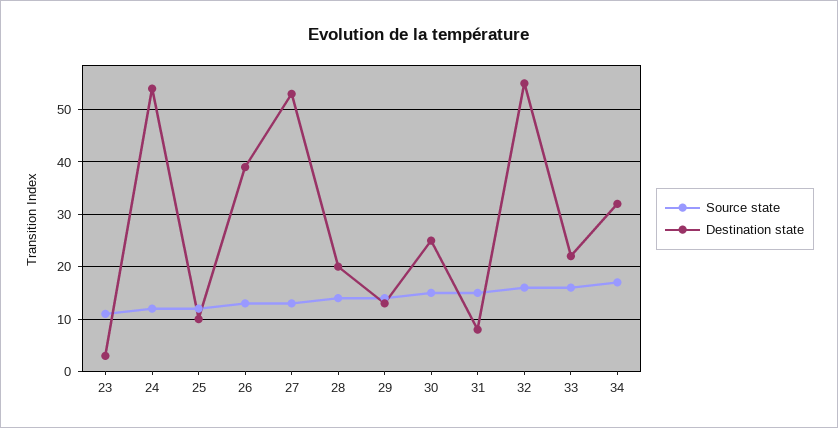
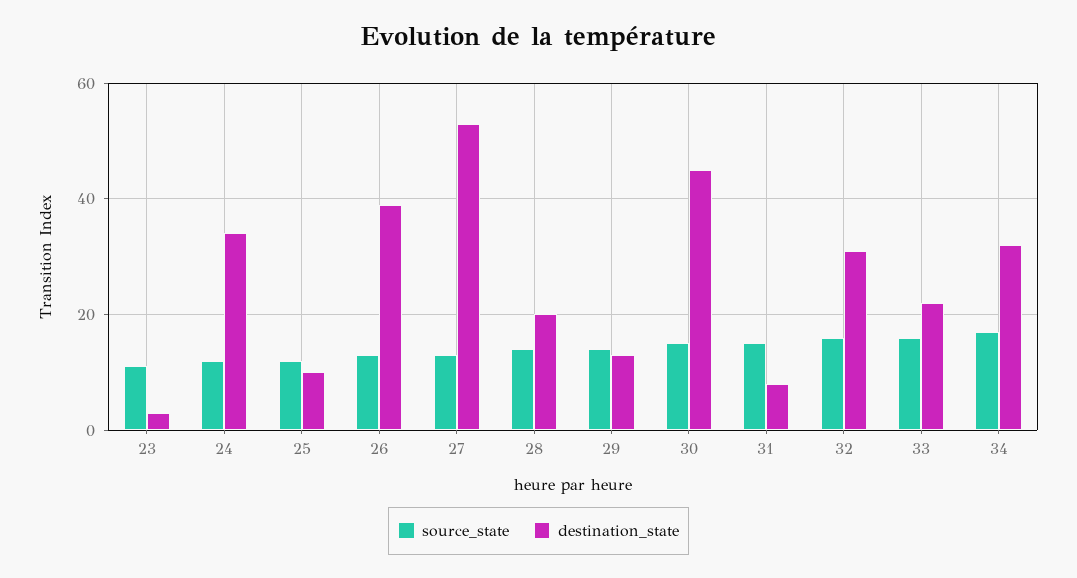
  {
    "Source state": {
      "23": 10,
      "24": 10,
      "25": 10,
      "26": 15,
      "27": 15,
      "28": 15,
      "29": 15,
      "30": 15,
      "31": 15,
      "32": 15,
      "33": 15,
      "34": 15
    },
    "Destination state": {
      "23": 5,
-     "24": 55,
+     "24": 35,
      "25": 10,
      "26": 40,
      "27": 55,
      "28": 20,
      "29": 15,
-     "30": 25,
+     "30": 45,
      "31": 10,
-     "32": 55,
+     "32": 30,
      "33": 20,
      "34": 30
    }
  }

